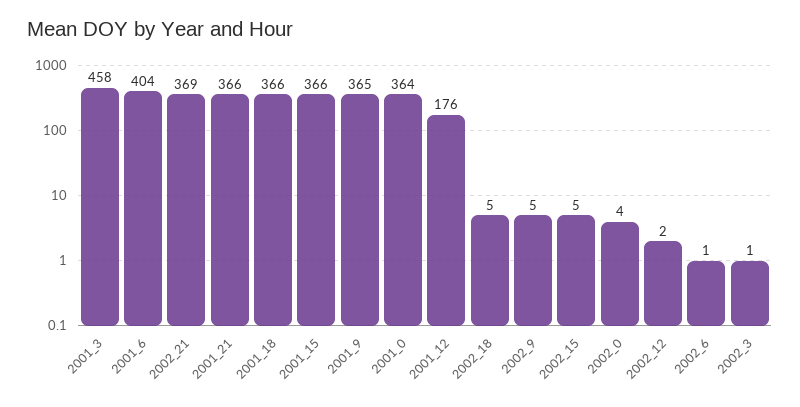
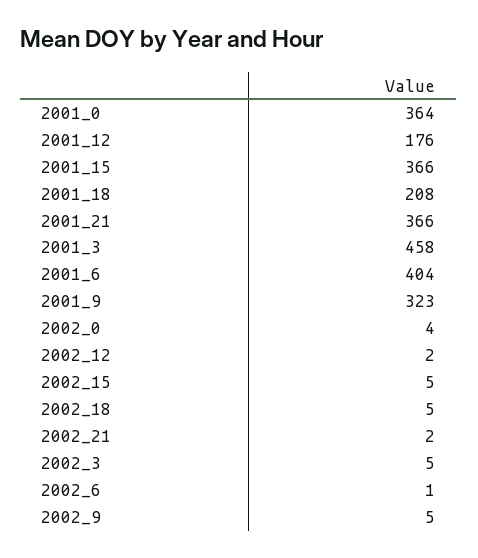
  {
    "2001_3": 458,
    "2001_6": 404,
-   "2002_21": 369,
+   "2002_21": 2,
    "2001_21": 366,
-   "2001_18": 366,
+   "2001_18": 208,
    "2001_15": 366,
-   "2001_9": 365,
+   "2001_9": 323,
    "2001_0": 364,
    "2001_12": 176,
    "2002_18": 5,
    "2002_9": 5,
    "2002_15": 5,
    "2002_0": 4,
    "2002_12": 2,
    "2002_6": 1,
-   "2002_3": 1
+   "2002_3": 5
  }

